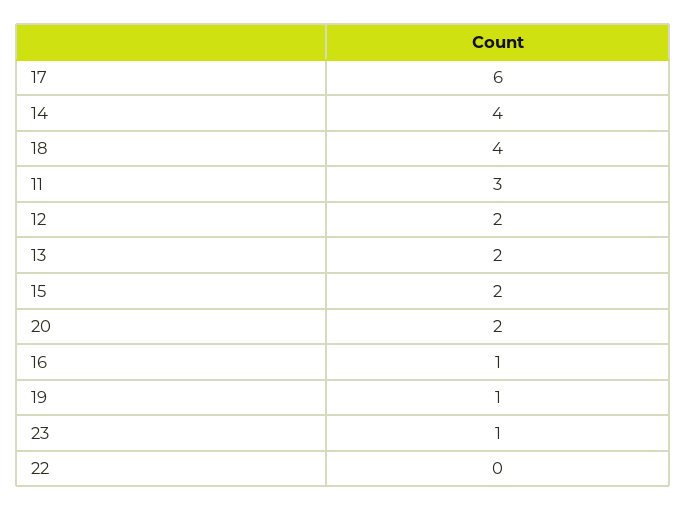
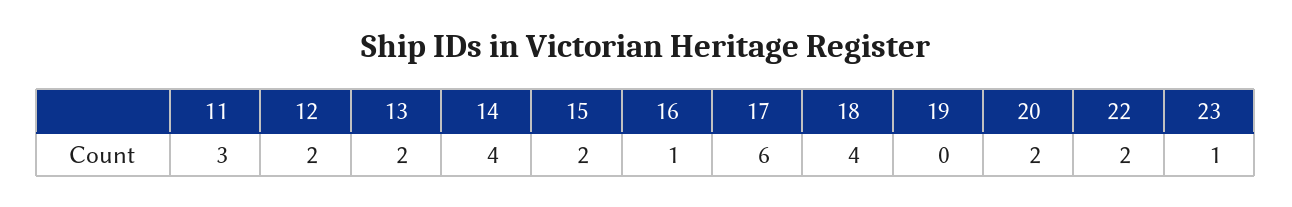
  {
    "17": 6,
    "14": 4,
    "18": 4,
    "11": 3,
    "12": 2,
    "13": 2,
    "15": 2,
    "20": 2,
    "16": 1,
-   "19": 1,
+   "19": 0,
    "23": 1,
-   "22": 0
+   "22": 2
  }

